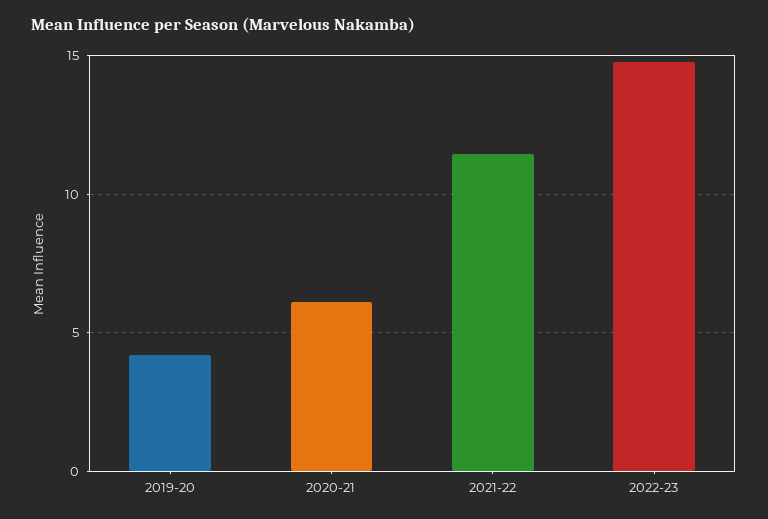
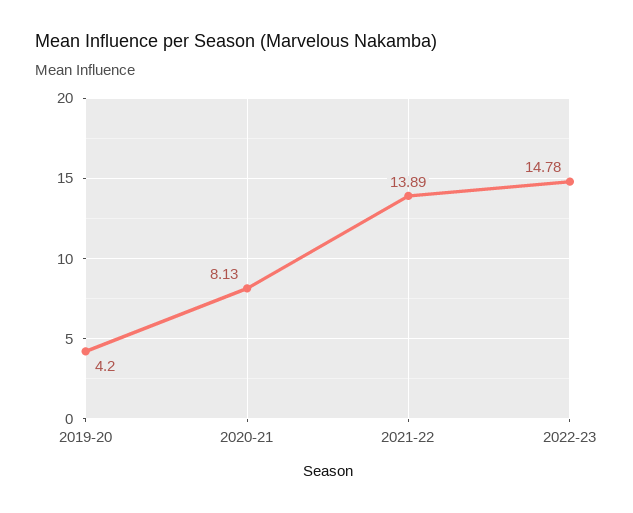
  {
    "2019-20": 4.2,
-   "2020-21": 6,
+   "2020-21": 8.13,
-   "2021-22": 11.5,
+   "2021-22": 13.89,
    "2022-23": 14.78
  }

